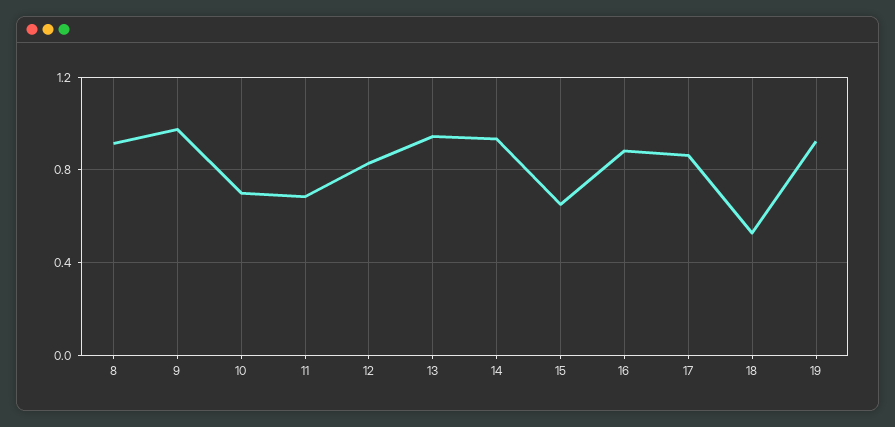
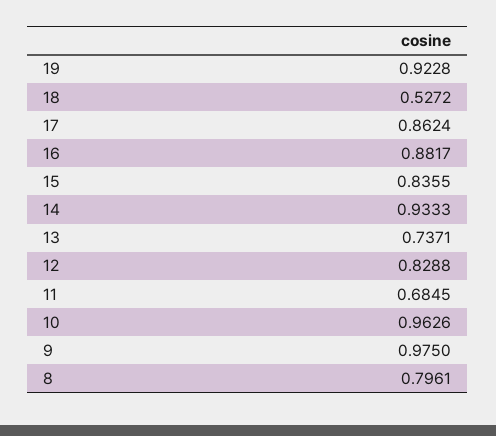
  {
-   "8": 0.9,
+   "8": 0.7961,
    "9": 0.975,
-   "10": 0.7,
+   "10": 0.9626,
    "11": 0.6845,
    "12": 0.8288,
-   "13": 0.95,
+   "13": 0.7371,
    "14": 0.9333,
-   "15": 0.65,
+   "15": 0.8355,
    "16": 0.8817,
    "17": 0.8624,
    "18": 0.5272,
    "19": 0.9228
  }

